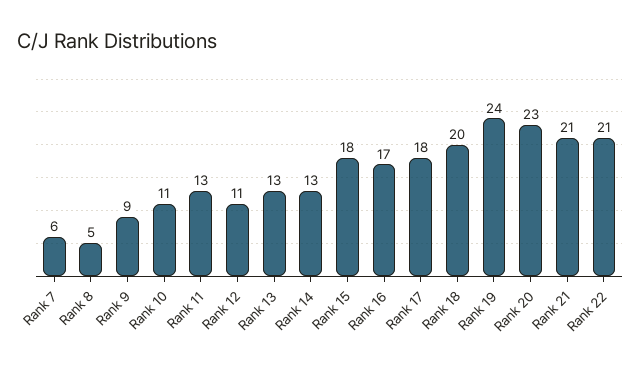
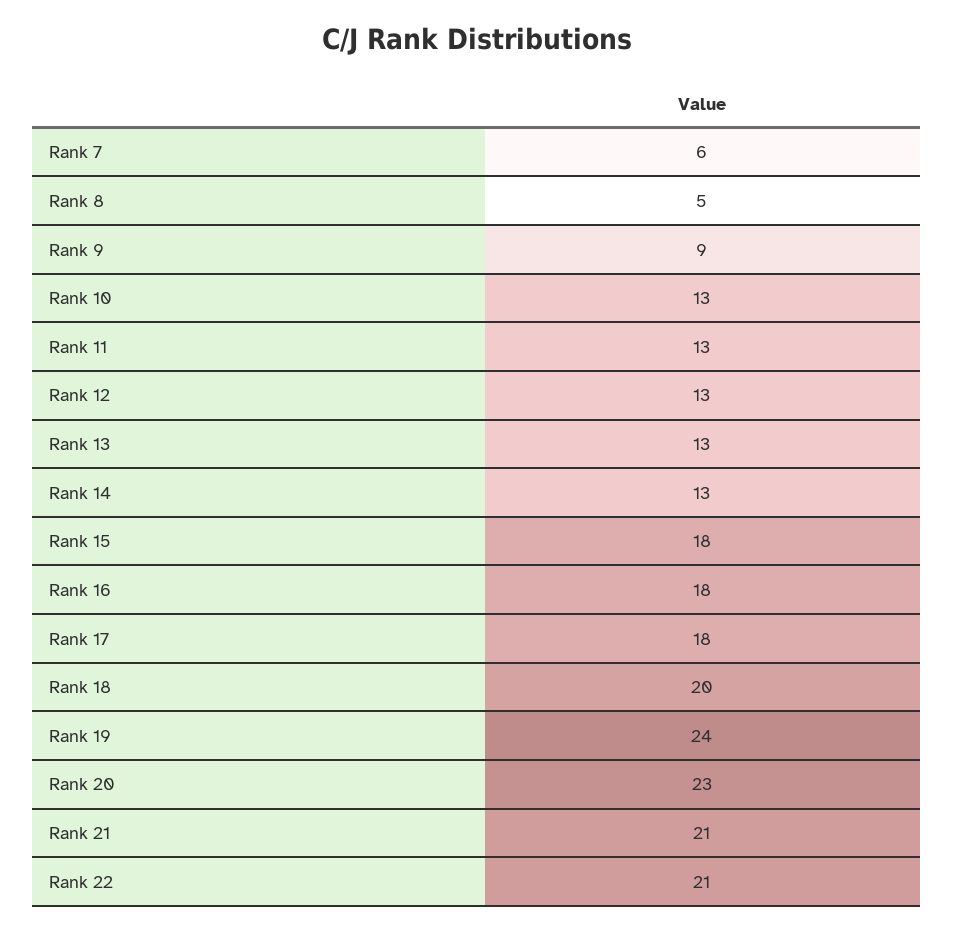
  {
    "Rank 7": 6,
    "Rank 8": 5,
    "Rank 9": 9,
-   "Rank 10": 11,
+   "Rank 10": 13,
    "Rank 11": 13,
-   "Rank 12": 11,
+   "Rank 12": 13,
    "Rank 13": 13,
    "Rank 14": 13,
    "Rank 15": 18,
-   "Rank 16": 17,
+   "Rank 16": 18,
    "Rank 17": 18,
    "Rank 18": 20,
    "Rank 19": 24,
    "Rank 20": 23,
    "Rank 21": 21,
    "Rank 22": 21
  }

